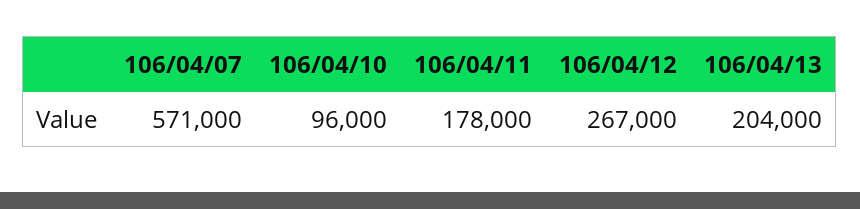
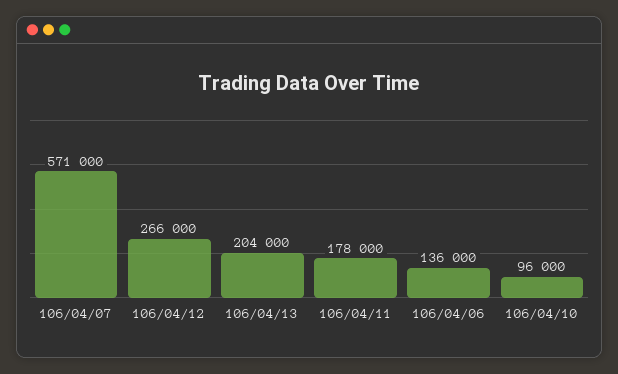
  {
    "106/04/07": 571000,
    "106/04/10": 96000,
    "106/04/11": 178000,
-   "106/04/12": 267000,
+   "106/04/12": 266000,
-   "106/04/13": 204000
+   "106/04/13": 204000,
+   "106/04/06": 136000
  }

